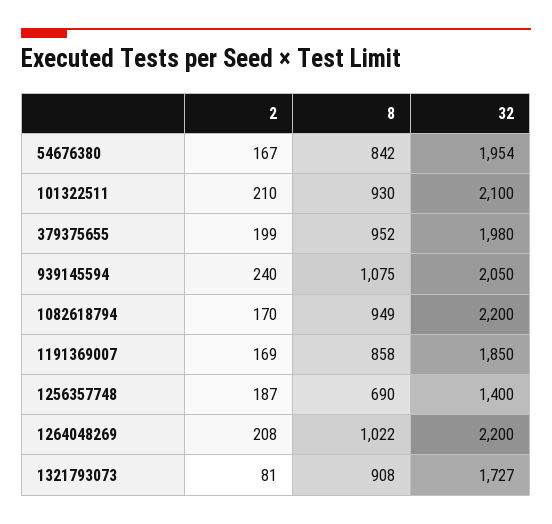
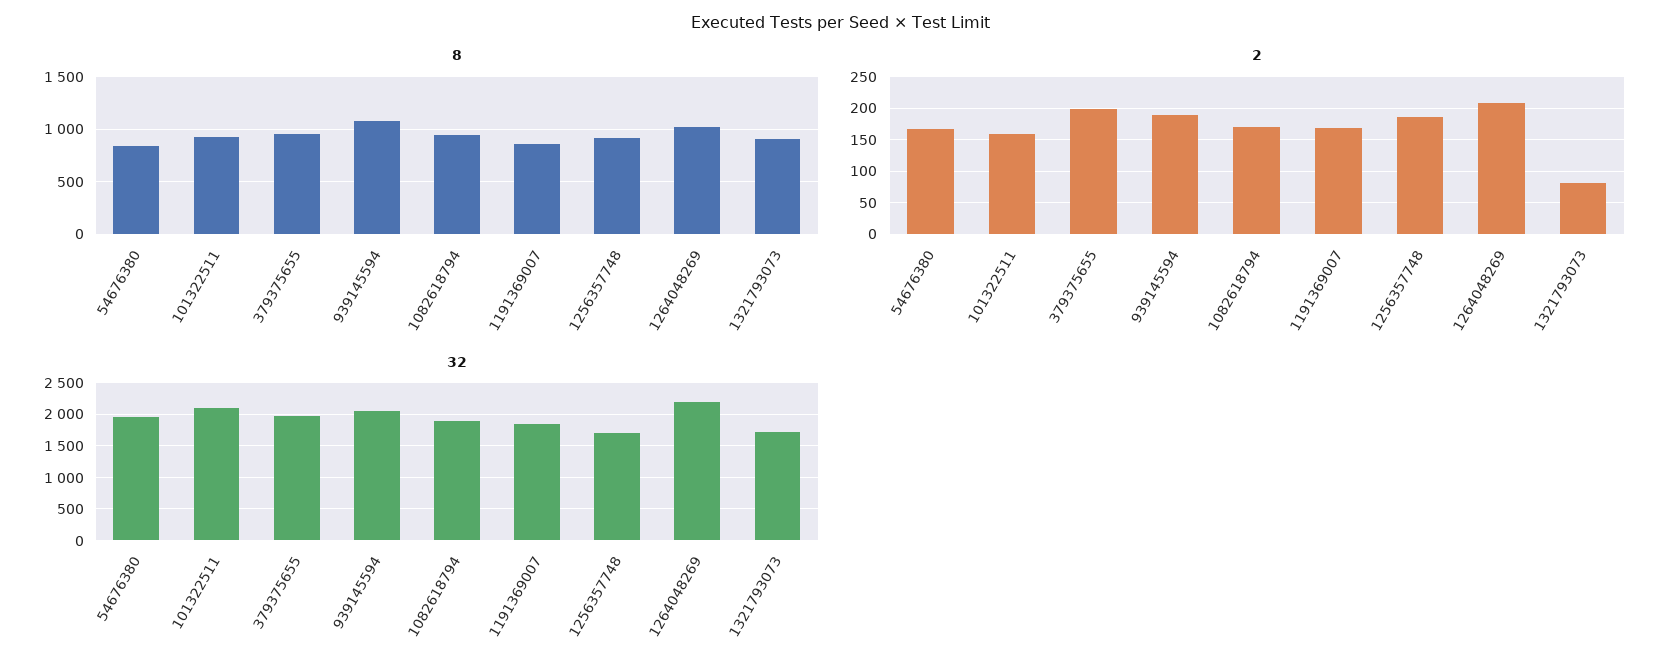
  {
    "2": {
      "54676380": 167,
-     "101322511": 210,
+     "101322511": 160,
      "379375655": 199,
-     "939145594": 240,
+     "939145594": 190,
      "1082618794": 170,
      "1191369007": 169,
      "1256357748": 187,
      "1264048269": 208,
      "1321793073": 81
    },
    "8": {
      "54676380": 842,
      "101322511": 930,
      "379375655": 952,
      "939145594": 1075,
      "1082618794": 949,
      "1191369007": 858,
-     "1256357748": 690,
+     "1256357748": 900,
      "1264048269": 1022,
      "1321793073": 908
    },
    "32": {
      "54676380": 1954,
      "101322511": 2100,
      "379375655": 1980,
      "939145594": 2050,
-     "1082618794": 2200,
+     "1082618794": 1900,
      "1191369007": 1850,
-     "1256357748": 1400,
+     "1256357748": 1700,
      "1264048269": 2200,
      "1321793073": 1727
    }
  }

